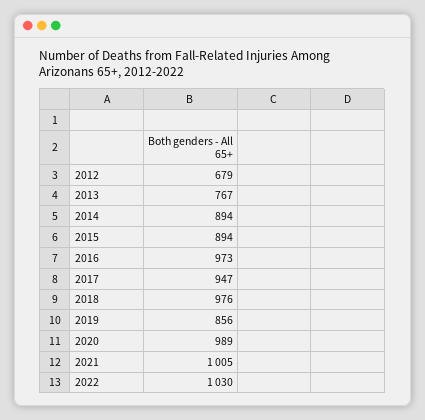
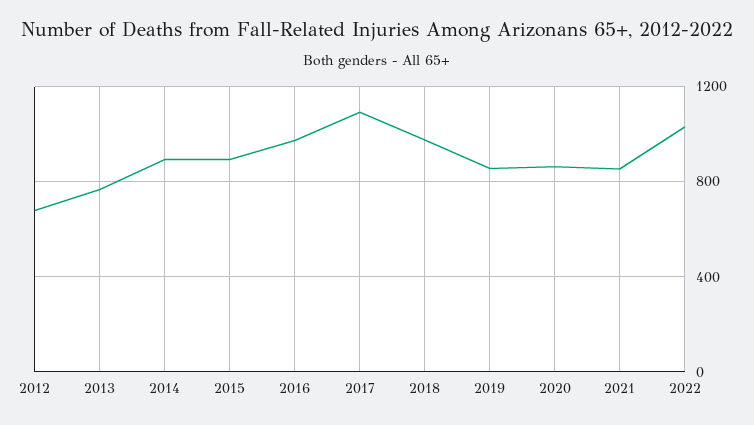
  {
    "2012": 679,
    "2013": 767,
    "2014": 894,
    "2015": 894,
    "2016": 973,
-   "2017": 947,
+   "2017": 1100,
    "2018": 976,
    "2019": 856,
-   "2020": 989,
+   "2020": 850,
-   "2021": 1005,
+   "2021": 850,
    "2022": 1030
  }

